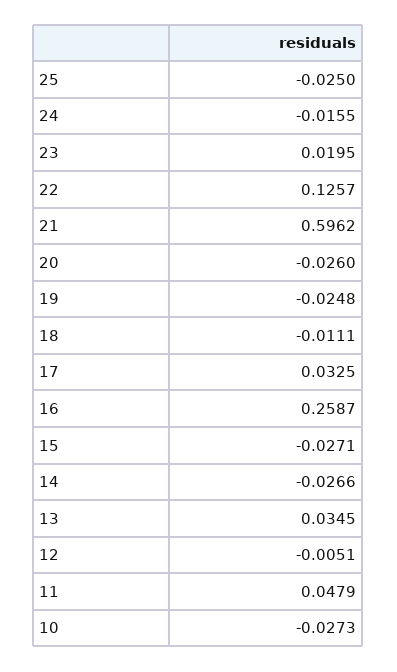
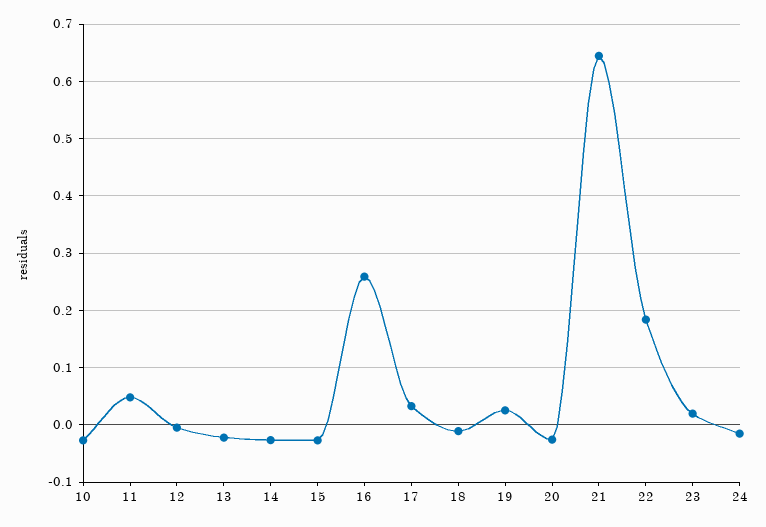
  {
-   "25": -0.025,
    "24": -0.0155,
    "23": 0.0195,
-   "22": 0.1257,
+   "22": 0.18,
-   "21": 0.5962,
+   "21": 0.64,
    "20": -0.026,
-   "19": -0.0248,
+   "19": 0.02,
    "18": -0.0111,
    "17": 0.0325,
    "16": 0.2587,
    "15": -0.0271,
    "14": -0.0266,
-   "13": 0.0345,
+   "13": -0.02,
    "12": -0.0051,
    "11": 0.0479,
    "10": -0.0273
  }

